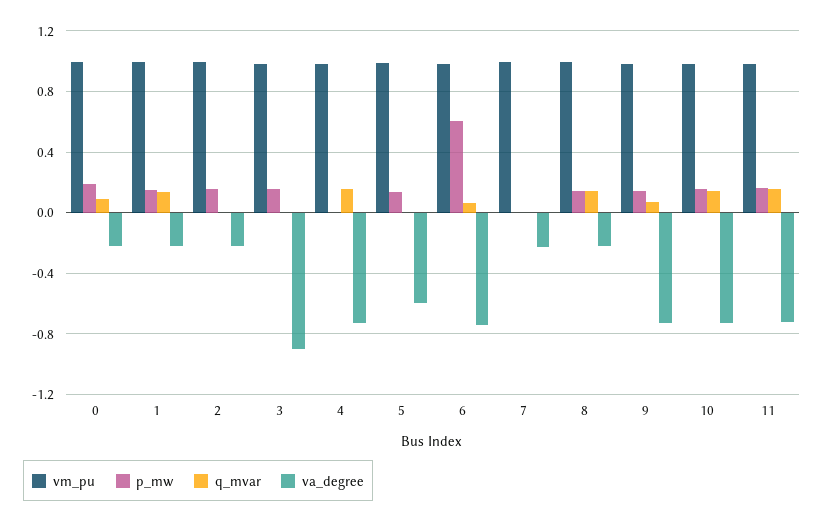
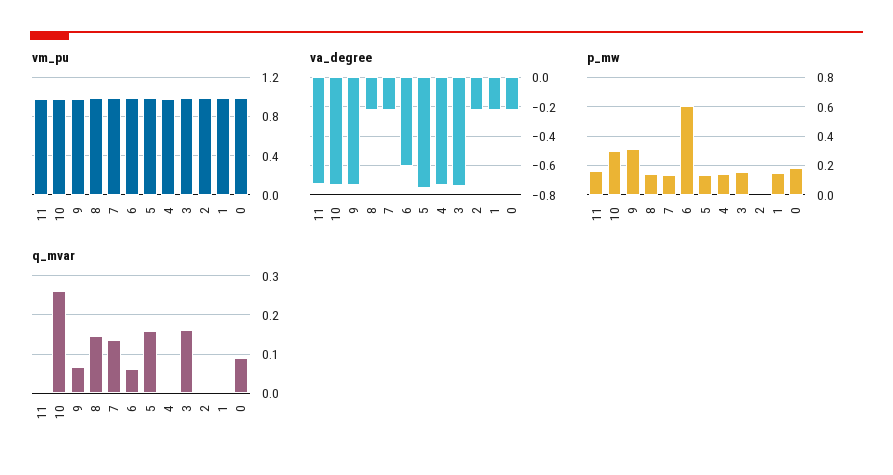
  {
    "vm_pu": {
      "0": 1,
      "1": 1,
      "2": 1,
      "3": 1,
      "4": 1,
      "5": 1,
      "6": 1,
      "7": 1,
      "8": 1,
      "9": 1,
      "10": 1,
      "11": 1
    },
    "p_mw": {
      "0": 0.2,
      "1": 0.15,
-     "2": 0.15,
+     "2": 0,
      "3": 0.15,
-     "4": 0,
+     "4": 0.15,
      "5": 0.15,
      "6": 0.6,
-     "7": 0,
+     "7": 0.15,
      "8": 0.15,
-     "9": 0.15,
+     "9": 0.3,
-     "10": 0.15,
+     "10": 0.3,
      "11": 0.15
    },
    "q_mvar": {
      "0": 0.1,
-     "1": 0.15,
+     "1": 0,
      "2": 0,
-     "3": 0,
+     "3": 0.16,
-     "4": 0.15,
+     "4": 0,
-     "5": 0,
+     "5": 0.16,
      "6": 0.06,
-     "7": 0,
+     "7": 0.14,
      "8": 0.14,
      "9": 0.06,
-     "10": 0.15,
+     "10": 0.26,
-     "11": 0.15
+     "11": 0
    },
    "va_degree": {
      "0": -0.2,
      "1": -0.2,
      "2": -0.2,
-     "3": -0.9,
+     "3": -0.75,
      "4": -0.75,
-     "5": -0.6,
+     "5": -0.75,
-     "6": -0.75,
+     "6": -0.6,
      "7": -0.2,
      "8": -0.2,
      "9": -0.75,
      "10": -0.75,
      "11": -0.7
    }
  }

